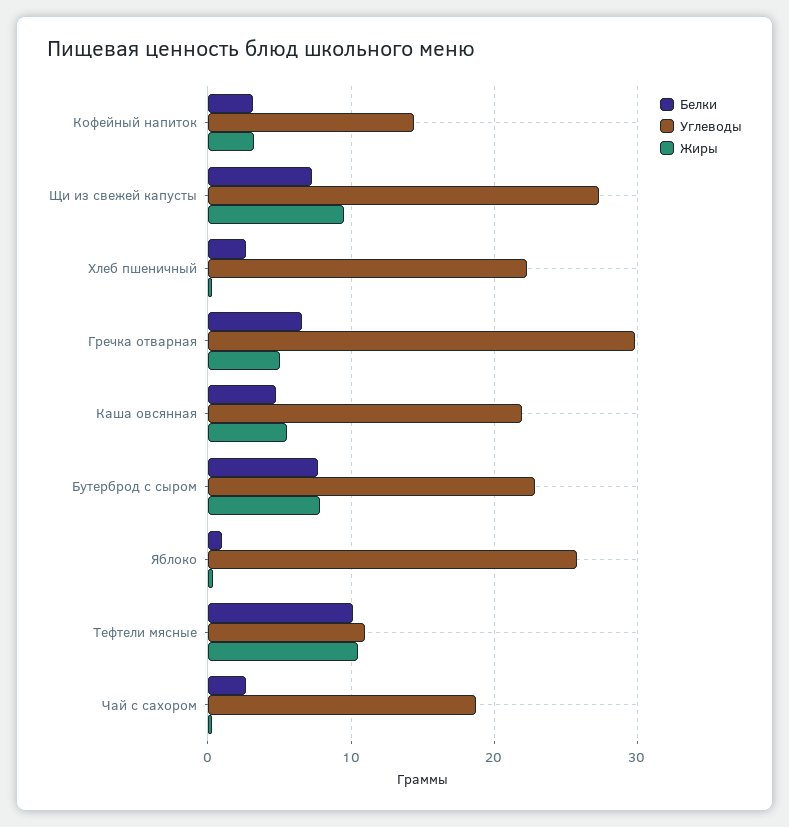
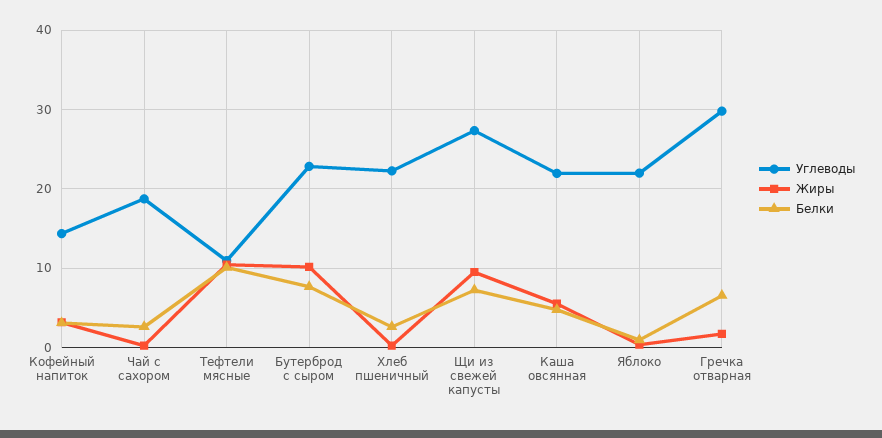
  {
    "Белки": {
      "Кофейный напиток": 3,
      "Щи из свежей капусты": 7,
      "Хлеб пшеничный": 3,
      "Гречка отварная": 7,
      "Каша овсянная": 5,
      "Бутерброд с сыром": 8,
      "Яблоко": 1,
      "Тефтели мясные": 10,
      "Чай с сахором": 3
    },
    "Углеводы": {
      "Кофейный напиток": 14,
      "Щи из свежей капусты": 27,
      "Хлеб пшеничный": 22,
      "Гречка отварная": 30,
      "Каша овсянная": 22,
      "Бутерброд с сыром": 23,
-     "Яблоко": 26,
+     "Яблоко": 22,
      "Тефтели мясные": 11,
      "Чай с сахором": 19
    },
    "Жиры": {
      "Кофейный напиток": 3,
      "Щи из свежей капусты": 10,
      "Хлеб пшеничный": 0,
-     "Гречка отварная": 5,
+     "Гречка отварная": 2,
      "Каша овсянная": 6,
-     "Бутерброд с сыром": 8,
+     "Бутерброд с сыром": 10,
      "Яблоко": 0,
      "Тефтели мясные": 10,
      "Чай с сахором": 0
    }
  }

